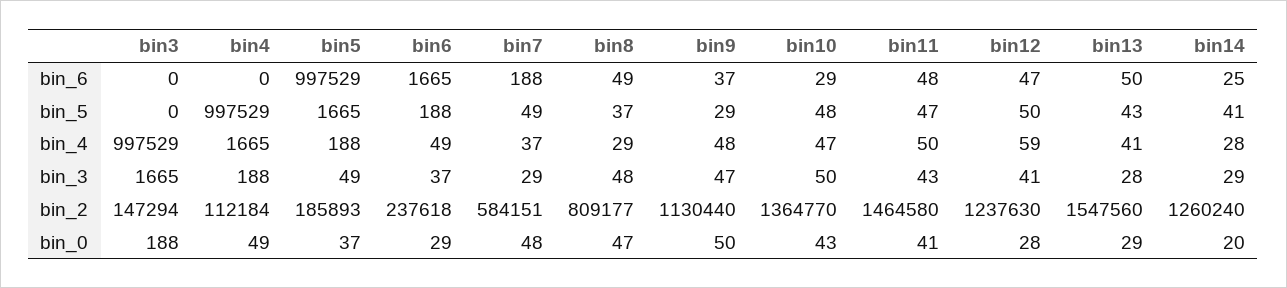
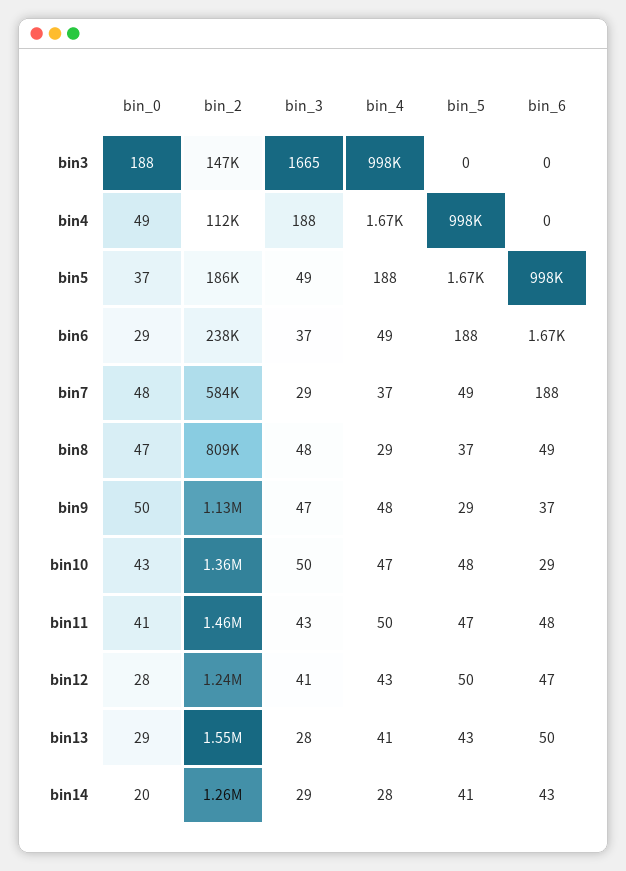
  {
    "bin3": {
      "bin_6": 0,
      "bin_5": 0,
      "bin_4": 997529,
      "bin_3": 1665,
      "bin_2": 147294,
      "bin_0": 188
    },
    "bin4": {
      "bin_6": 0,
      "bin_5": 997529,
      "bin_4": 1665,
      "bin_3": 188,
      "bin_2": 112184,
      "bin_0": 49
    },
    "bin5": {
      "bin_6": 997529,
      "bin_5": 1665,
      "bin_4": 188,
      "bin_3": 49,
      "bin_2": 185893,
      "bin_0": 37
    },
    "bin6": {
      "bin_6": 1665,
      "bin_5": 188,
      "bin_4": 49,
      "bin_3": 37,
      "bin_2": 237618,
      "bin_0": 29
    },
    "bin7": {
      "bin_6": 188,
      "bin_5": 49,
      "bin_4": 37,
      "bin_3": 29,
      "bin_2": 584151,
      "bin_0": 48
    },
    "bin8": {
      "bin_6": 49,
      "bin_5": 37,
      "bin_4": 29,
      "bin_3": 48,
      "bin_2": 809177,
      "bin_0": 47
    },
    "bin9": {
      "bin_6": 37,
      "bin_5": 29,
      "bin_4": 48,
      "bin_3": 47,
      "bin_2": 1130440,
      "bin_0": 50
    },
    "bin10": {
      "bin_6": 29,
      "bin_5": 48,
      "bin_4": 47,
      "bin_3": 50,
      "bin_2": 1364770,
      "bin_0": 43
    },
    "bin11": {
      "bin_6": 48,
      "bin_5": 47,
      "bin_4": 50,
      "bin_3": 43,
      "bin_2": 1464580,
      "bin_0": 41
    },
    "bin12": {
      "bin_6": 47,
      "bin_5": 50,
-     "bin_4": 59,
+     "bin_4": 43,
      "bin_3": 41,
      "bin_2": 1237630,
      "bin_0": 28
    },
    "bin13": {
      "bin_6": 50,
      "bin_5": 43,
      "bin_4": 41,
      "bin_3": 28,
      "bin_2": 1547560,
      "bin_0": 29
    },
    "bin14": {
-     "bin_6": 25,
+     "bin_6": 43,
      "bin_5": 41,
      "bin_4": 28,
      "bin_3": 29,
      "bin_2": 1260240,
      "bin_0": 20
    }
  }

